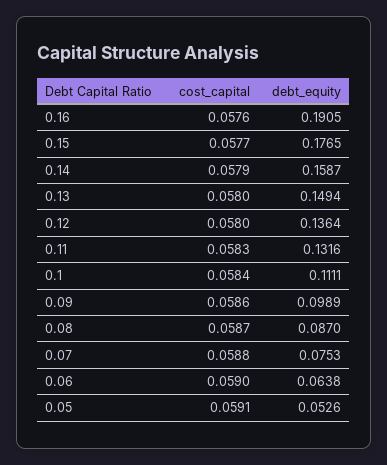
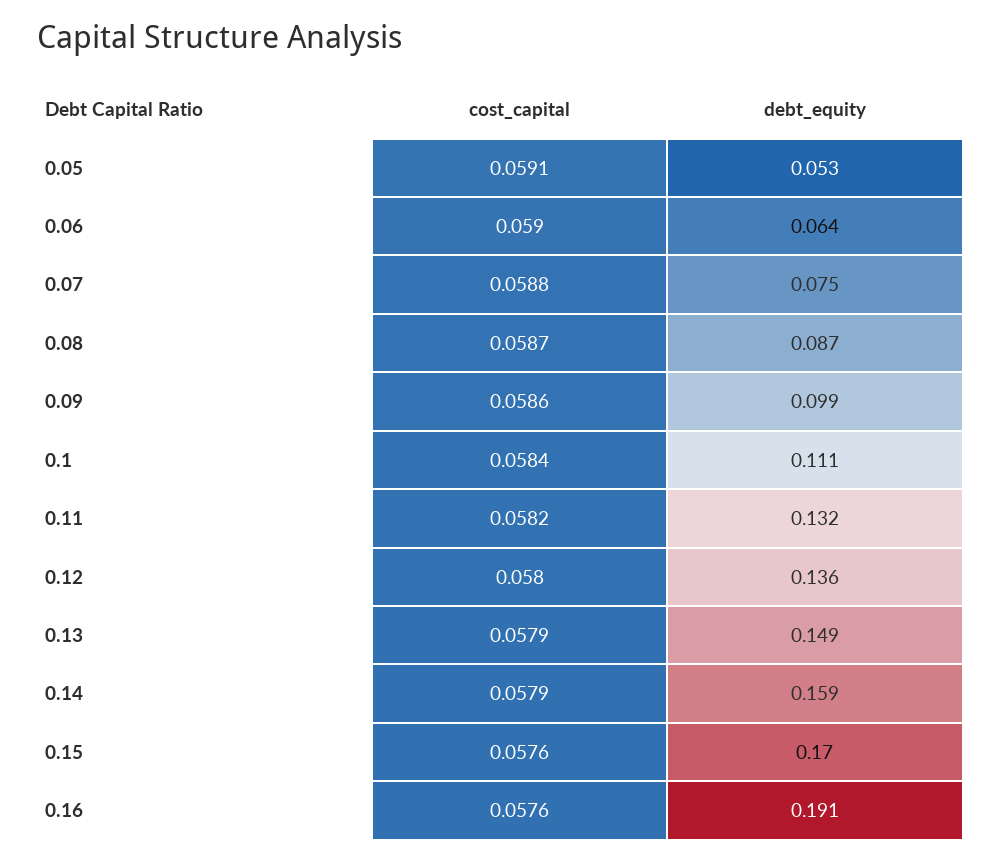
  {
    "cost_capital": {
      "0.16": 0.0576,
-     "0.15": 0.0577,
+     "0.15": 0.0576,
      "0.14": 0.0579,
-     "0.13": 0.058,
+     "0.13": 0.0579,
      "0.12": 0.058,
-     "0.11": 0.0583,
+     "0.11": 0.0582,
      "0.1": 0.0584,
      "0.09": 0.0586,
      "0.08": 0.0587,
      "0.07": 0.0588,
      "0.06": 0.059,
      "0.05": 0.0591
    },
    "debt_equity": {
      "0.16": 0.1905,
-     "0.15": 0.1765,
+     "0.15": 0.17,
      "0.14": 0.1587,
      "0.13": 0.1494,
      "0.12": 0.1364,
      "0.11": 0.1316,
      "0.1": 0.1111,
      "0.09": 0.0989,
      "0.08": 0.087,
      "0.07": 0.0753,
      "0.06": 0.0638,
      "0.05": 0.0526
    }
  }

